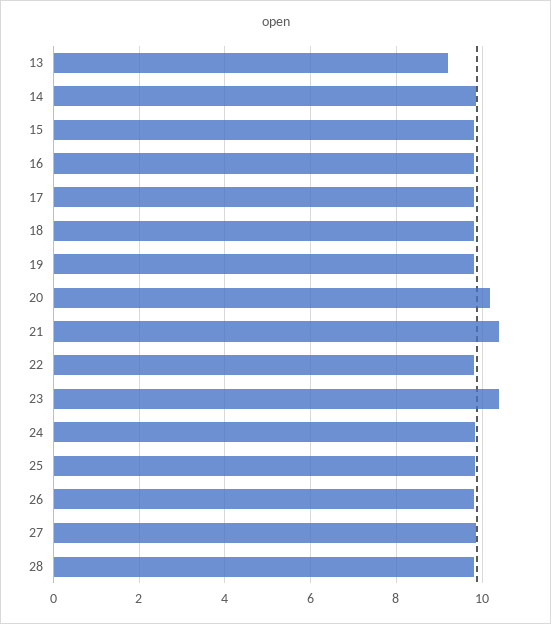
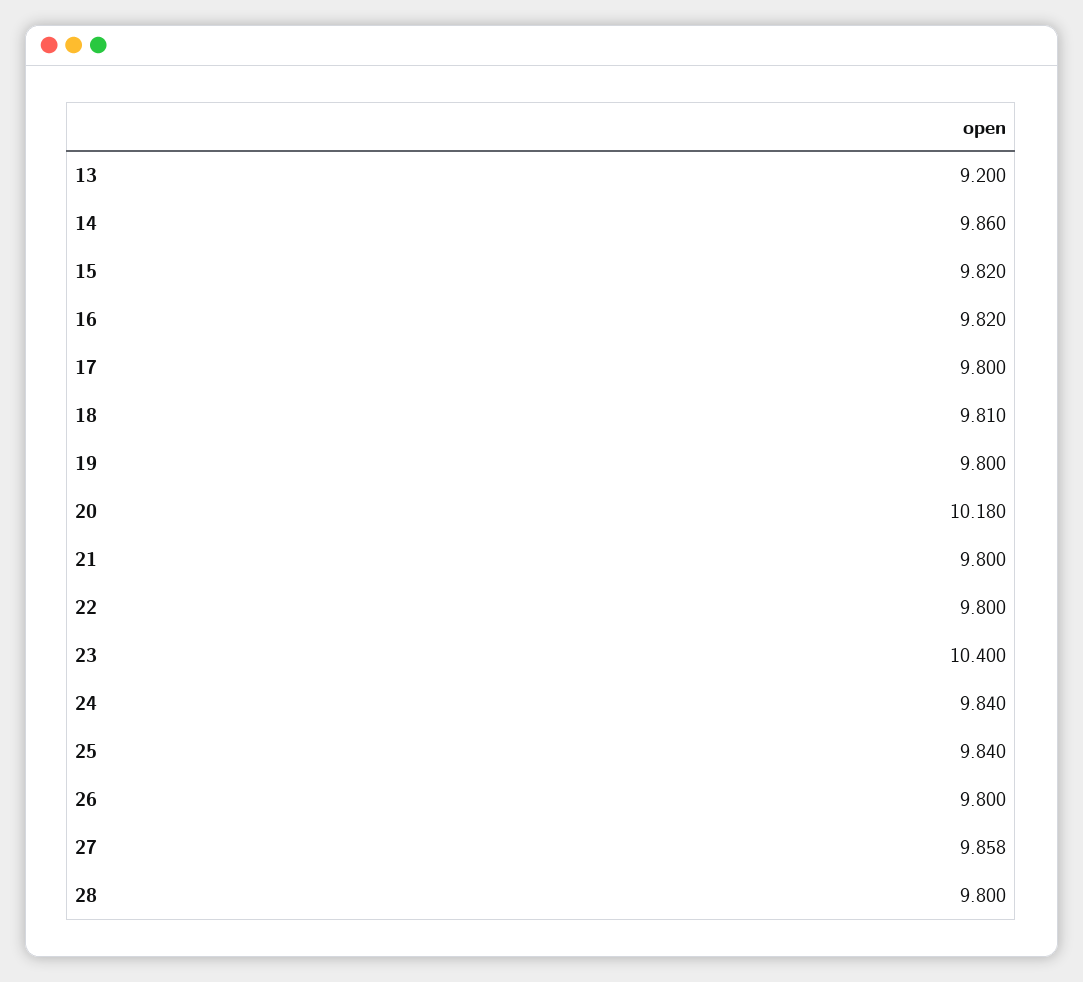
  {
    "13": 9.2,
    "14": 9.86,
    "15": 9.82,
    "16": 9.82,
    "17": 9.8,
    "18": 9.81,
    "19": 9.8,
    "20": 10.18,
-   "21": 10.4,
+   "21": 9.8,
    "22": 9.8,
    "23": 10.4,
    "24": 9.84,
    "25": 9.84,
    "26": 9.8,
    "27": 9.858,
    "28": 9.8
  }

